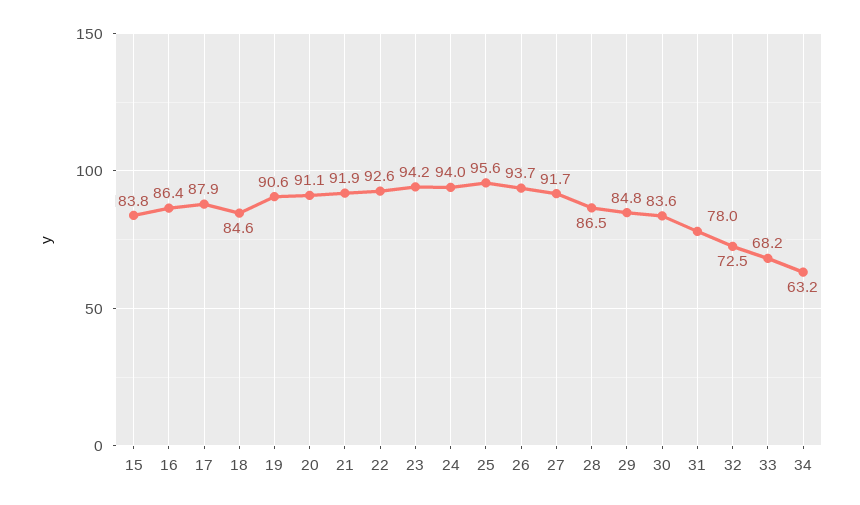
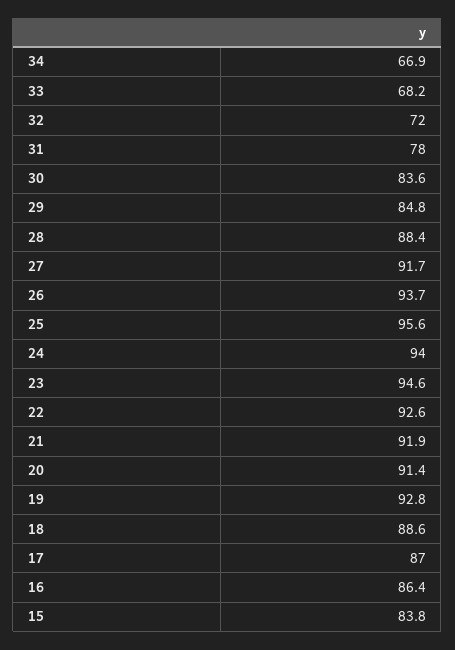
  {
    "15": 83.8,
    "16": 86.4,
-   "17": 87.9,
+   "17": 87,
-   "18": 84.6,
+   "18": 88.6,
-   "19": 90.6,
+   "19": 92.8,
-   "20": 91.1,
+   "20": 91.4,
    "21": 91.9,
    "22": 92.6,
-   "23": 94.2,
+   "23": 94.6,
    "24": 94,
    "25": 95.6,
    "26": 93.7,
    "27": 91.7,
-   "28": 86.5,
+   "28": 88.4,
    "29": 84.8,
    "30": 83.6,
    "31": 78,
-   "32": 72.5,
+   "32": 72,
    "33": 68.2,
-   "34": 63.2
+   "34": 66.9
  }

